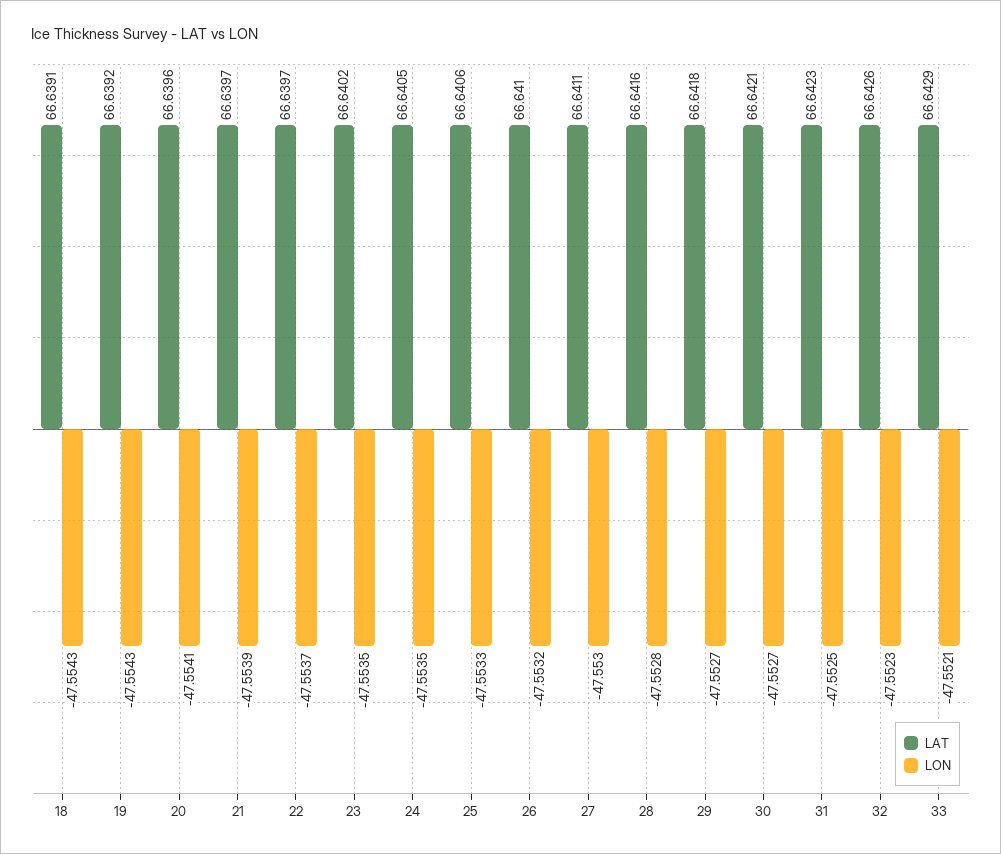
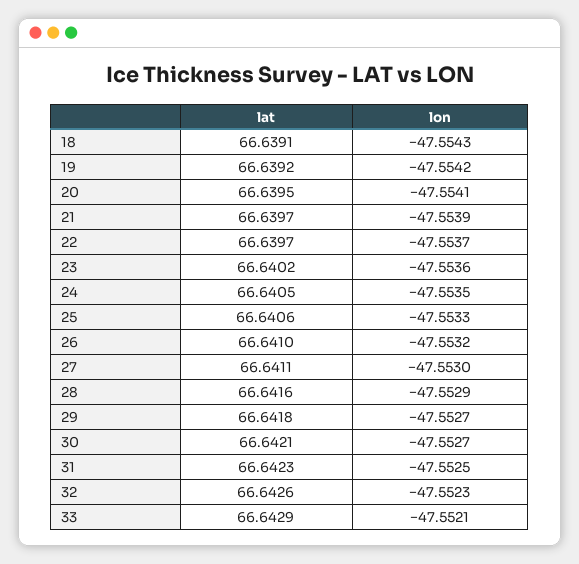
  {
    "LAT": {
      "18": 66.6391,
      "19": 66.6392,
-     "20": 66.6396,
+     "20": 66.6395,
      "21": 66.6397,
      "22": 66.6397,
      "23": 66.6402,
      "24": 66.6405,
      "25": 66.6406,
      "26": 66.641,
      "27": 66.6411,
      "28": 66.6416,
      "29": 66.6418,
      "30": 66.6421,
      "31": 66.6423,
      "32": 66.6426,
      "33": 66.6429
    },
    "LON": {
      "18": -47.5543,
-     "19": -47.5543,
+     "19": -47.5542,
      "20": -47.5541,
      "21": -47.5539,
      "22": -47.5537,
-     "23": -47.5535,
+     "23": -47.5536,
      "24": -47.5535,
      "25": -47.5533,
      "26": -47.5532,
      "27": -47.553,
-     "28": -47.5528,
+     "28": -47.5529,
      "29": -47.5527,
      "30": -47.5527,
      "31": -47.5525,
      "32": -47.5523,
      "33": -47.5521
    }
  }

